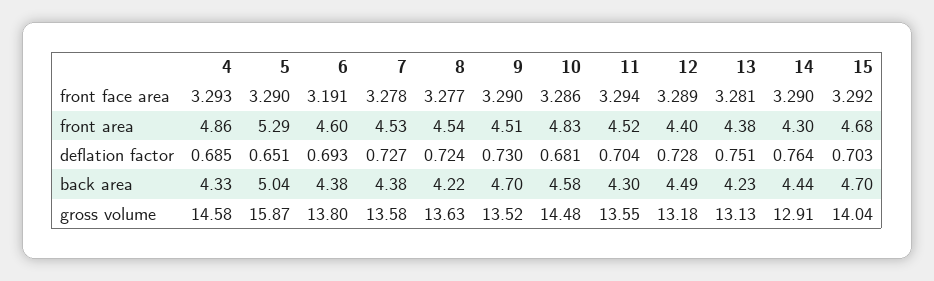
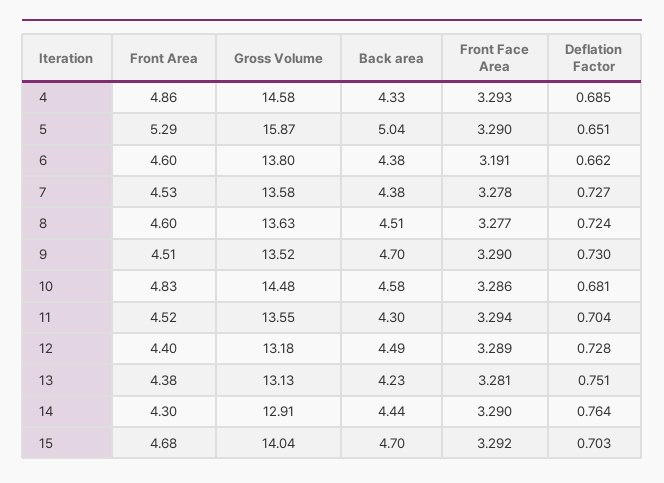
  {
    "4": {
      "front face area": 3.293,
      "front area": 4.86,
      "deflation factor": 0.685,
      "back area": 4.33,
      "gross volume": 14.58
    },
    "5": {
      "front face area": 3.29,
      "front area": 5.29,
      "deflation factor": 0.651,
      "back area": 5.04,
      "gross volume": 15.87
    },
    "6": {
      "front face area": 3.191,
      "front area": 4.6,
-     "deflation factor": 0.693,
+     "deflation factor": 0.662,
      "back area": 4.38,
      "gross volume": 13.8
    },
    "7": {
      "front face area": 3.278,
      "front area": 4.53,
      "deflation factor": 0.727,
      "back area": 4.38,
      "gross volume": 13.58
    },
    "8": {
      "front face area": 3.277,
-     "front area": 4.54,
+     "front area": 4.6,
      "deflation factor": 0.724,
-     "back area": 4.22,
+     "back area": 4.51,
      "gross volume": 13.63
    },
    "9": {
      "front face area": 3.29,
      "front area": 4.51,
      "deflation factor": 0.73,
      "back area": 4.7,
      "gross volume": 13.52
    },
    "10": {
      "front face area": 3.286,
      "front area": 4.83,
      "deflation factor": 0.681,
      "back area": 4.58,
      "gross volume": 14.48
    },
    "11": {
      "front face area": 3.294,
      "front area": 4.52,
      "deflation factor": 0.704,
      "back area": 4.3,
      "gross volume": 13.55
    },
    "12": {
      "front face area": 3.289,
      "front area": 4.4,
      "deflation factor": 0.728,
      "back area": 4.49,
      "gross volume": 13.18
    },
    "13": {
      "front face area": 3.281,
      "front area": 4.38,
      "deflation factor": 0.751,
      "back area": 4.23,
      "gross volume": 13.13
    },
    "14": {
      "front face area": 3.29,
      "front area": 4.3,
      "deflation factor": 0.764,
      "back area": 4.44,
      "gross volume": 12.91
    },
    "15": {
      "front face area": 3.292,
      "front area": 4.68,
      "deflation factor": 0.703,
      "back area": 4.7,
      "gross volume": 14.04
    }
  }

